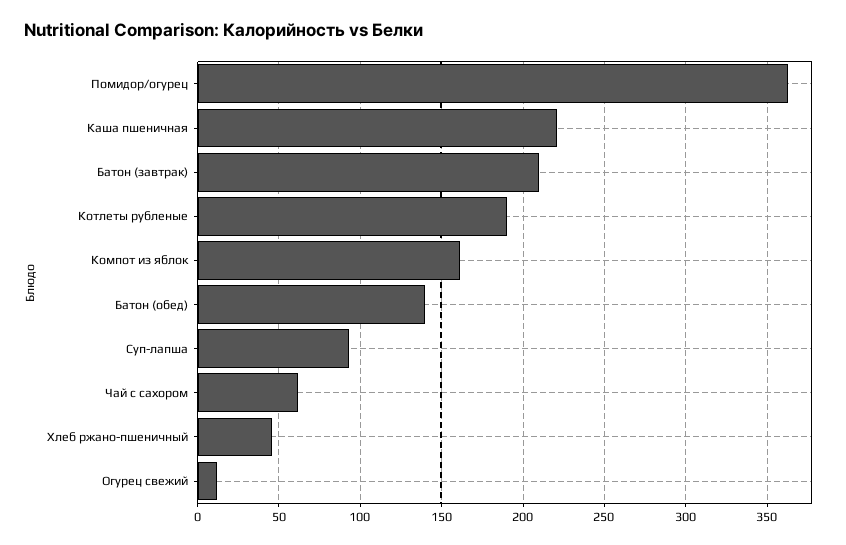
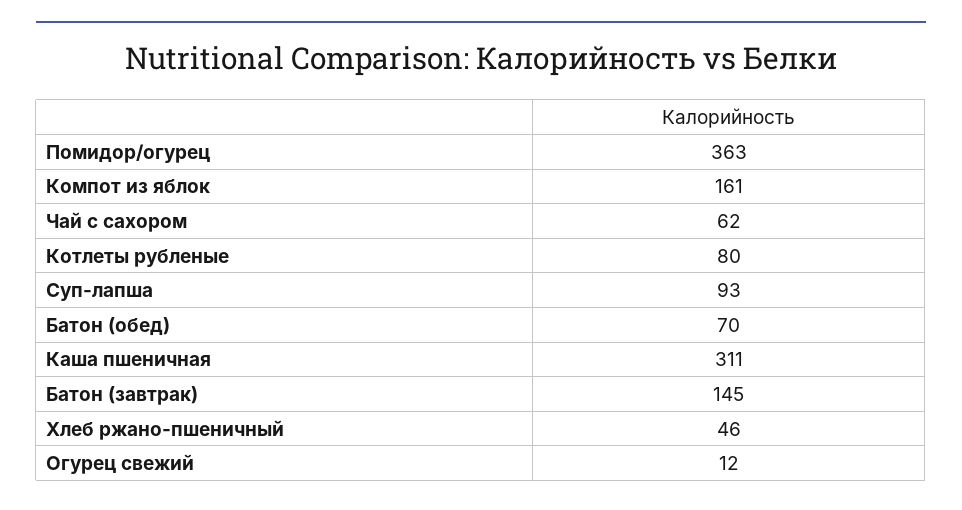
  {
    "Помидор/огурец": 363,
-   "Каша пшеничная": 220,
+   "Каша пшеничная": 311,
-   "Батон (завтрак)": 210,
+   "Батон (завтрак)": 145,
-   "Котлеты рубленые": 190,
+   "Котлеты рубленые": 80,
    "Компот из яблок": 161,
-   "Батон (обед)": 140,
+   "Батон (обед)": 70,
    "Суп-лапша": 93,
    "Чай с сахором": 62,
    "Хлеб ржано-пшеничный": 46,
    "Огурец свежий": 12
  }

